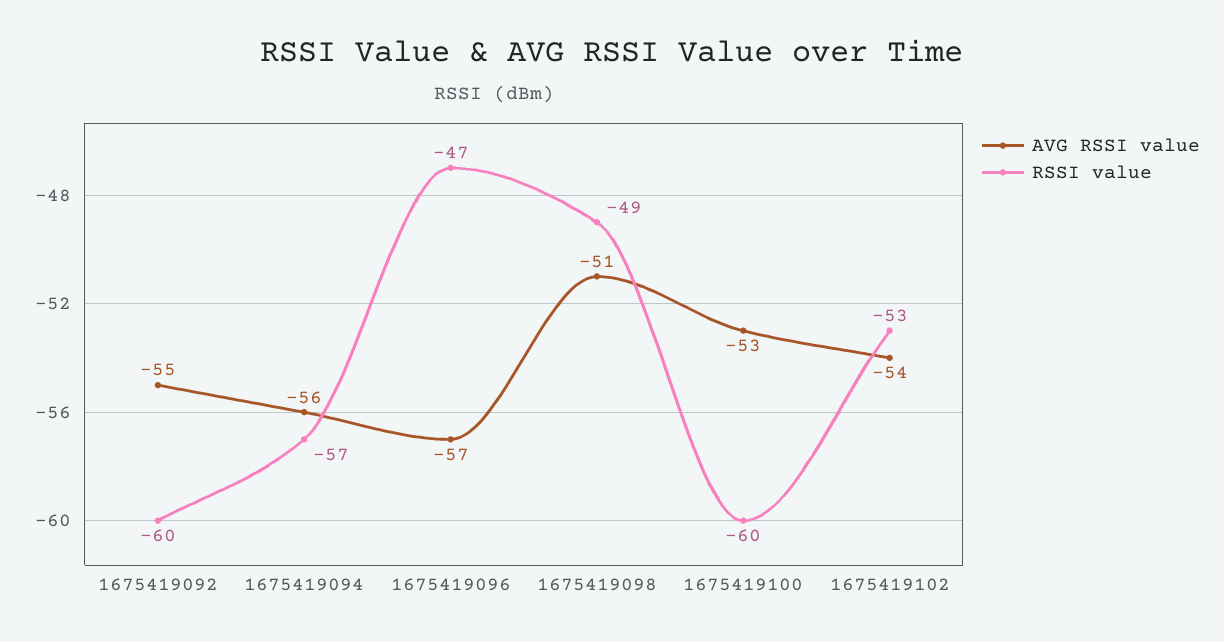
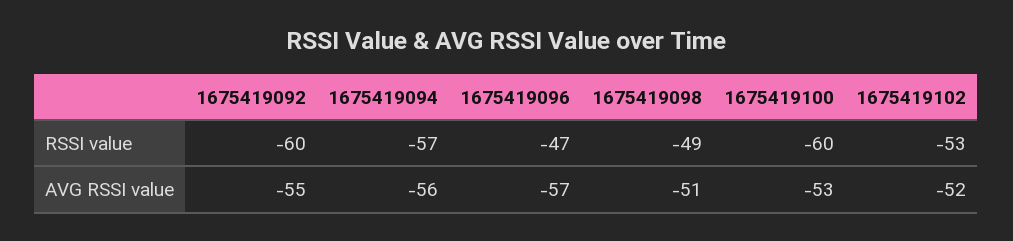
  {
    "AVG RSSI value": {
      "1675419092": -55,
      "1675419094": -56,
      "1675419096": -57,
      "1675419098": -51,
      "1675419100": -53,
-     "1675419102": -54
+     "1675419102": -52
    },
    "RSSI value": {
      "1675419092": -60,
      "1675419094": -57,
      "1675419096": -47,
      "1675419098": -49,
      "1675419100": -60,
      "1675419102": -53
    }
  }

